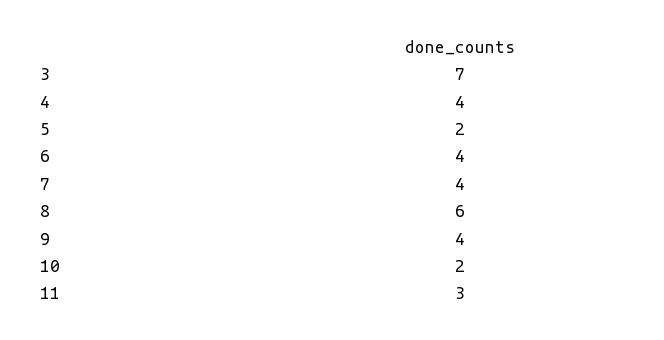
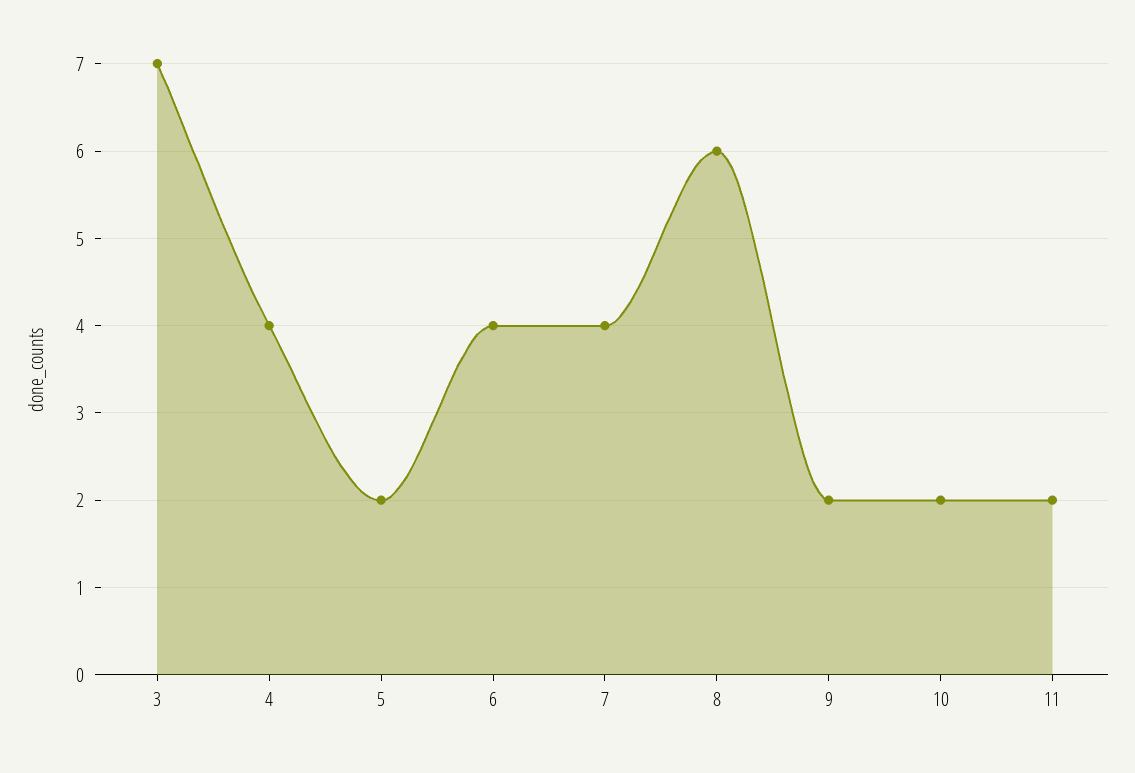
  {
    "3": 7,
    "4": 4,
    "5": 2,
    "6": 4,
    "7": 4,
    "8": 6,
-   "9": 4,
+   "9": 2,
    "10": 2,
-   "11": 3
+   "11": 2
  }

